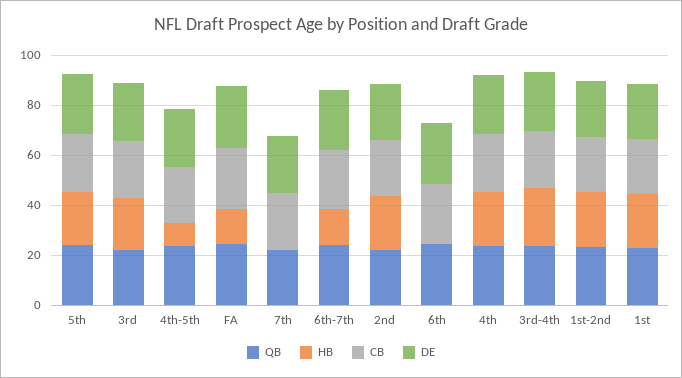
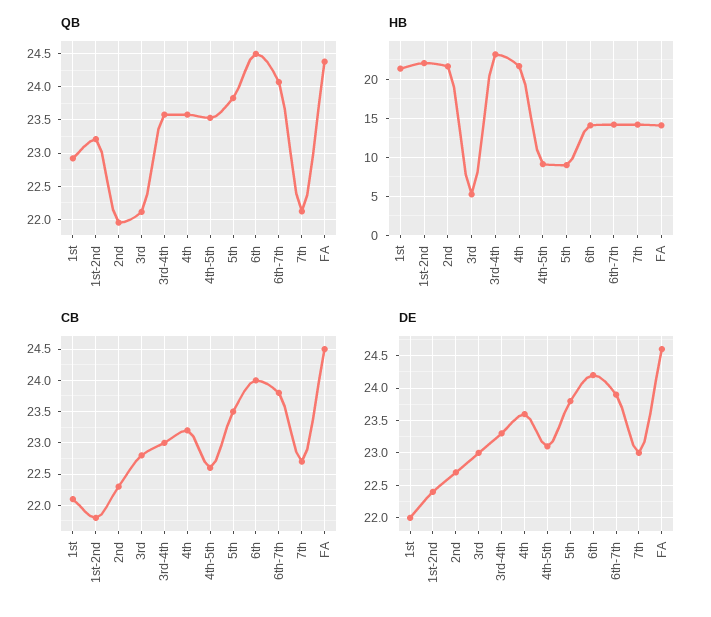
  {
    "QB": {
      "5th": 23.8,
      "3rd": 22.1,
      "4th-5th": 23.5,
      "FA": 24.4,
      "7th": 22.1,
      "6th-7th": 24.1,
      "2nd": 22,
      "6th": 24.5,
      "4th": 23.6,
      "3rd-4th": 23.6,
      "1st-2nd": 23.2,
      "1st": 22.9
    },
    "HB": {
-     "5th": 20,
+     "5th": 9,
-     "3rd": 20,
+     "3rd": 5,
      "4th-5th": 9,
      "FA": 14,
-     "7th": 0,
+     "7th": 14,
      "6th-7th": 14,
      "2nd": 22,
-     "6th": 0,
+     "6th": 14,
      "4th": 22,
      "3rd-4th": 23,
      "1st-2nd": 22,
      "1st": 21
    },
    "CB": {
      "5th": 23.5,
      "3rd": 22.8,
      "4th-5th": 22.6,
      "FA": 24.5,
      "7th": 22.7,
      "6th-7th": 23.8,
      "2nd": 22.3,
      "6th": 24,
      "4th": 23.2,
      "3rd-4th": 23,
      "1st-2nd": 21.8,
      "1st": 22.1
    },
    "DE": {
      "5th": 23.8,
      "3rd": 23,
      "4th-5th": 23.1,
      "FA": 24.6,
      "7th": 23,
      "6th-7th": 23.9,
      "2nd": 22.7,
      "6th": 24.2,
      "4th": 23.6,
      "3rd-4th": 23.3,
      "1st-2nd": 22.4,
      "1st": 22
    }
  }

